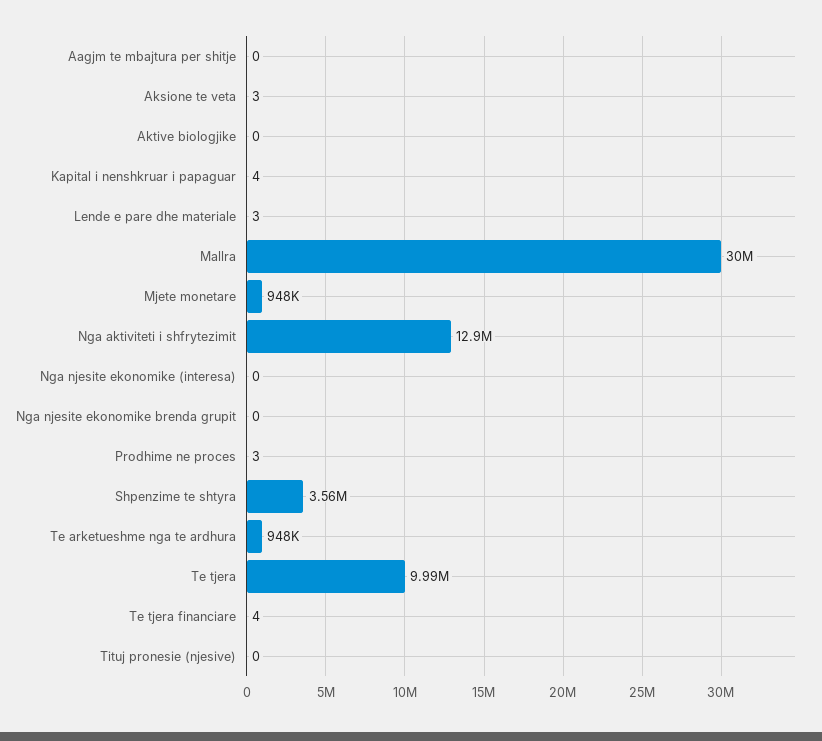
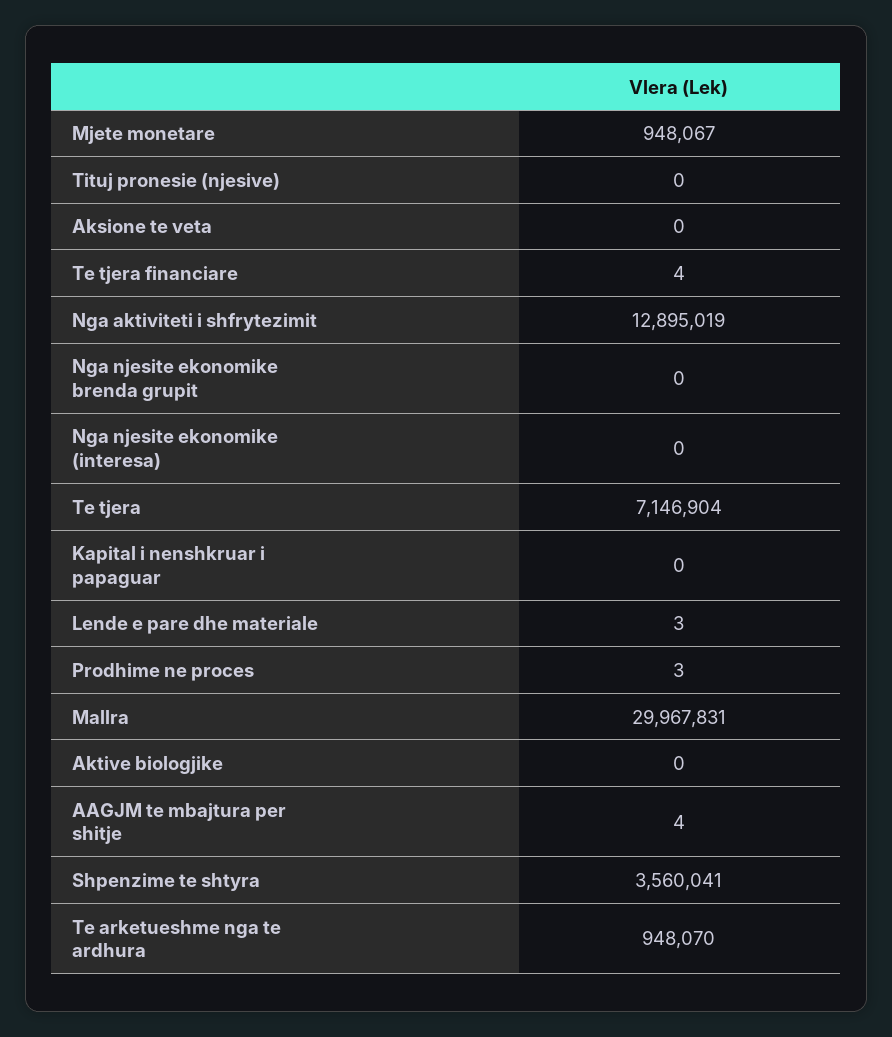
  {
-   "Aagjm te mbajtura per shitje": 0,
+   "Aagjm te mbajtura per shitje": 4,
-   "Aksione te veta": 3,
+   "Aksione te veta": 0,
    "Aktive biologjike": 0,
-   "Kapital i nenshkruar i papaguar": 4,
+   "Kapital i nenshkruar i papaguar": 0,
    "Lende e pare dhe materiale": 3,
    "Mallra": 29967831,
    "Mjete monetare": 948067,
    "Nga aktiviteti i shfrytezimit": 12895019,
    "Nga njesite ekonomike (interesa)": 0,
    "Nga njesite ekonomike brenda grupit": 0,
    "Prodhime ne proces": 3,
    "Shpenzime te shtyra": 3560041,
    "Te arketueshme nga te ardhura": 948070,
-   "Te tjera": 9990000,
+   "Te tjera": 7146904,
    "Te tjera financiare": 4,
    "Tituj pronesie (njesive)": 0
  }

